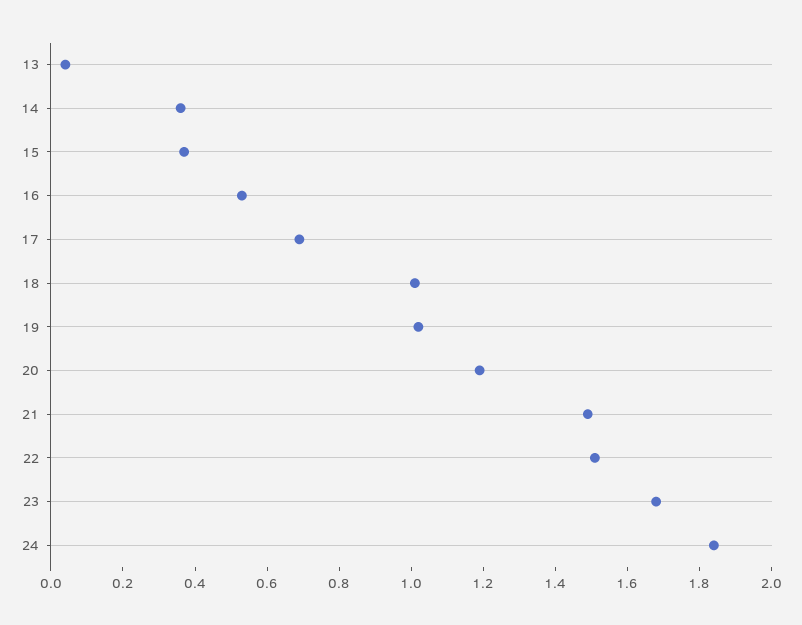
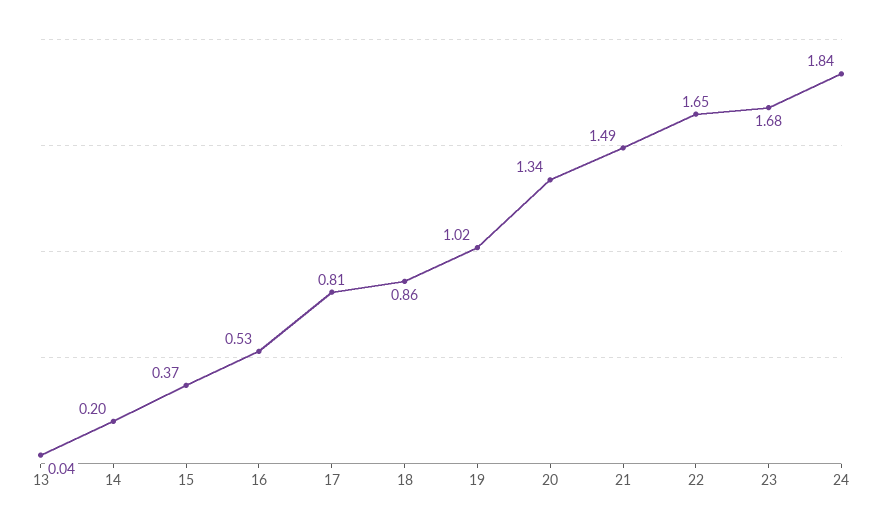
  {
    "13": 0.04,
-   "14": 0.35,
+   "14": 0.2,
    "15": 0.37,
    "16": 0.53,
-   "17": 0.7,
+   "17": 0.81,
-   "18": 1,
+   "18": 0.86,
    "19": 1.02,
-   "20": 1.2,
+   "20": 1.34,
    "21": 1.49,
-   "22": 1.5,
+   "22": 1.65,
    "23": 1.68,
    "24": 1.84
  }

